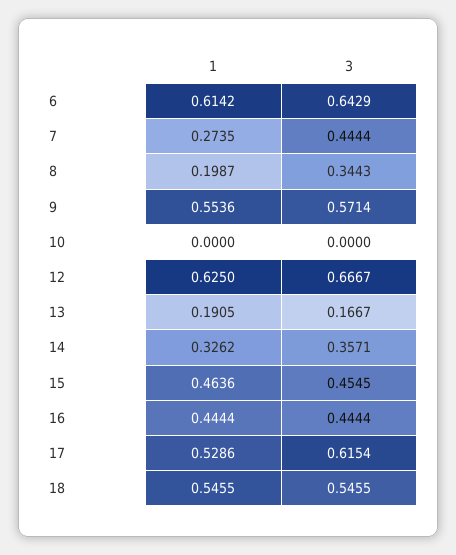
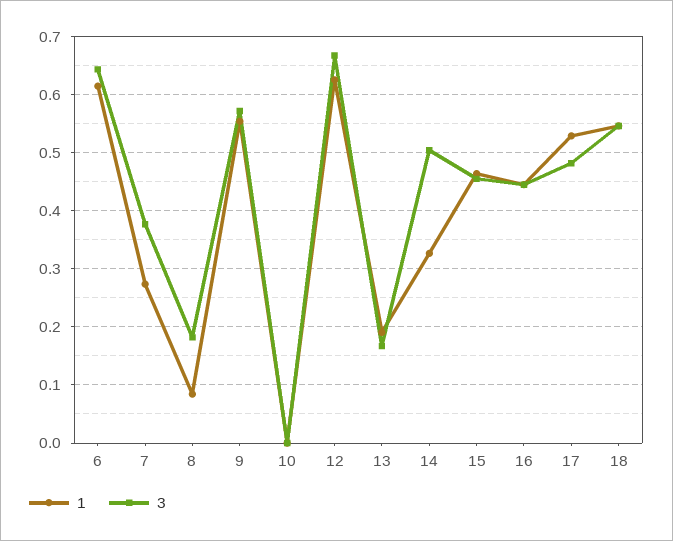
  {
    "1": {
      "6": 0.6142,
      "7": 0.2735,
-     "8": 0.1987,
+     "8": 0.08,
      "9": 0.5536,
      "10": 0,
      "12": 0.625,
      "13": 0.1905,
      "14": 0.3262,
      "15": 0.4636,
      "16": 0.4444,
      "17": 0.5286,
      "18": 0.5455
    },
    "3": {
      "6": 0.6429,
-     "7": 0.4444,
+     "7": 0.38,
-     "8": 0.3443,
+     "8": 0.18,
      "9": 0.5714,
      "10": 0,
      "12": 0.6667,
      "13": 0.1667,
-     "14": 0.3571,
+     "14": 0.5,
      "15": 0.4545,
      "16": 0.4444,
-     "17": 0.6154,
+     "17": 0.48,
      "18": 0.5455
    }
  }

